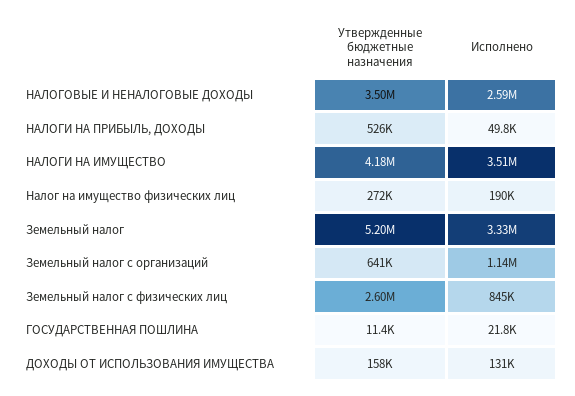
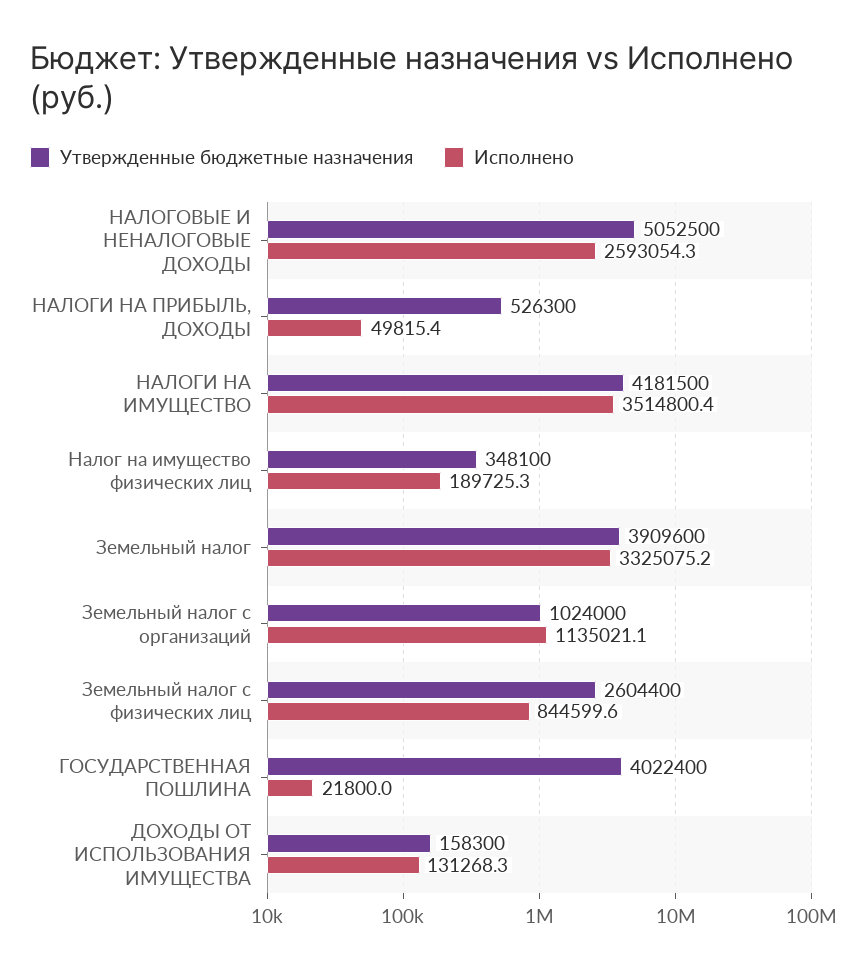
  {
    "Утвержденные бюджетные назначения": {
-     "НАЛОГОВЫЕ И НЕНАЛОГОВЫЕ ДОХОДЫ": 3500000,
+     "НАЛОГОВЫЕ И НЕНАЛОГОВЫЕ ДОХОДЫ": 5052500,
      "НАЛОГИ НА ПРИБЫЛЬ, ДОХОДЫ": 526300,
      "НАЛОГИ НА ИМУЩЕСТВО": 4181500,
-     "Налог на имущество физических лиц": 272000,
+     "Налог на имущество физических лиц": 348100,
-     "Земельный налог": 5200000,
+     "Земельный налог": 3909600,
-     "Земельный налог с организаций": 641000,
+     "Земельный налог с организаций": 1024000,
      "Земельный налог с физических лиц": 2604400,
-     "ГОСУДАРСТВЕННАЯ ПОШЛИНА": 11400,
+     "ГОСУДАРСТВЕННАЯ ПОШЛИНА": 4022400,
      "ДОХОДЫ ОТ ИСПОЛЬЗОВАНИЯ ИМУЩЕСТВА": 158300
    },
    "Исполнено": {
      "НАЛОГОВЫЕ И НЕНАЛОГОВЫЕ ДОХОДЫ": 2593054.3,
      "НАЛОГИ НА ПРИБЫЛЬ, ДОХОДЫ": 49815.4,
      "НАЛОГИ НА ИМУЩЕСТВО": 3514800.4,
      "Налог на имущество физических лиц": 189725.3,
      "Земельный налог": 3325075.2,
      "Земельный налог с организаций": 1135021.1,
      "Земельный налог с физических лиц": 844599.6,
      "ГОСУДАРСТВЕННАЯ ПОШЛИНА": 21800,
      "ДОХОДЫ ОТ ИСПОЛЬЗОВАНИЯ ИМУЩЕСТВА": 131268.3
    }
  }

